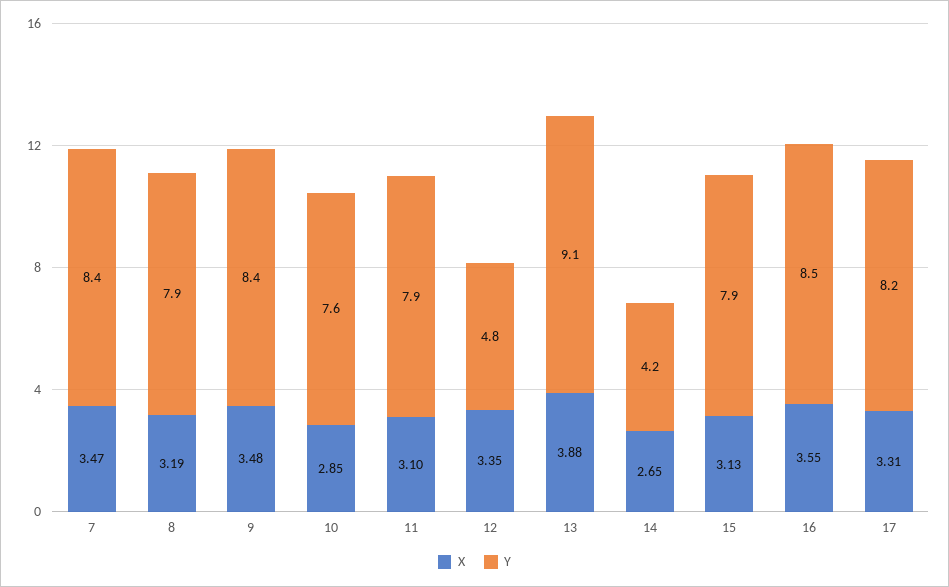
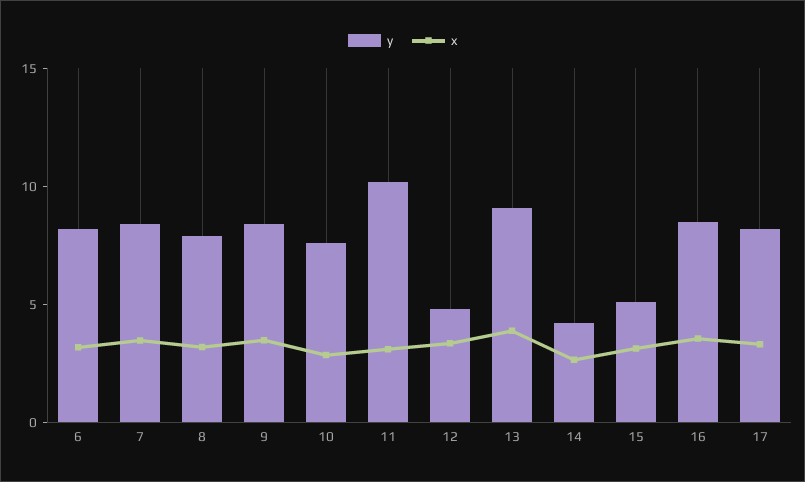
  {
    "X": {
      "7": 3.47,
      "8": 3.19,
      "9": 3.48,
      "10": 2.85,
      "11": 3.1,
      "12": 3.35,
      "13": 3.88,
      "14": 2.65,
      "15": 3.13,
      "16": 3.55,
-     "17": 3.31
+     "17": 3.31,
+     "6": 3
    },
    "Y": {
      "7": 8.4,
      "8": 7.9,
      "9": 8.4,
      "10": 7.6,
-     "11": 7.9,
+     "11": 10,
      "12": 4.8,
      "13": 9.1,
      "14": 4.2,
-     "15": 7.9,
+     "15": 5,
      "16": 8.5,
-     "17": 8.2
+     "17": 8.2,
+     "6": 8
    }
  }

